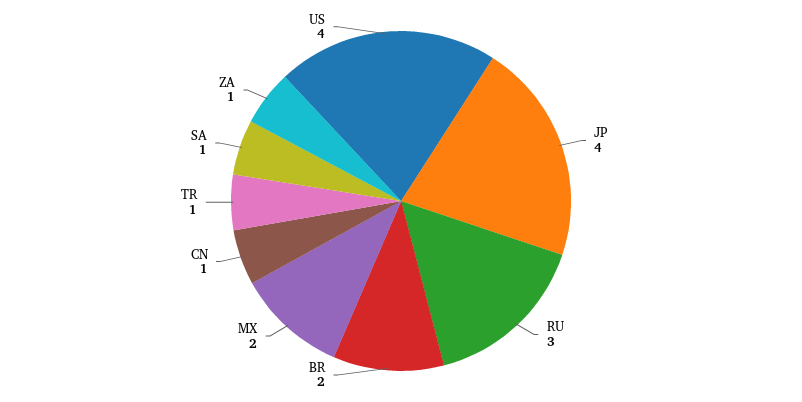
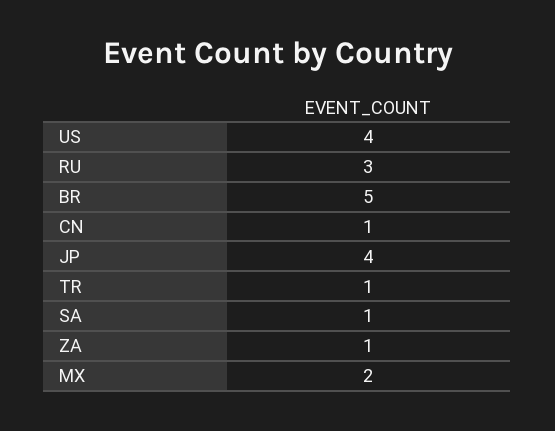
  {
    "JP": 4,
    "RU": 3,
-   "BR": 2,
+   "BR": 5,
    "MX": 2,
    "CN": 1,
    "TR": 1,
    "SA": 1,
    "ZA": 1,
    "US": 4
  }

